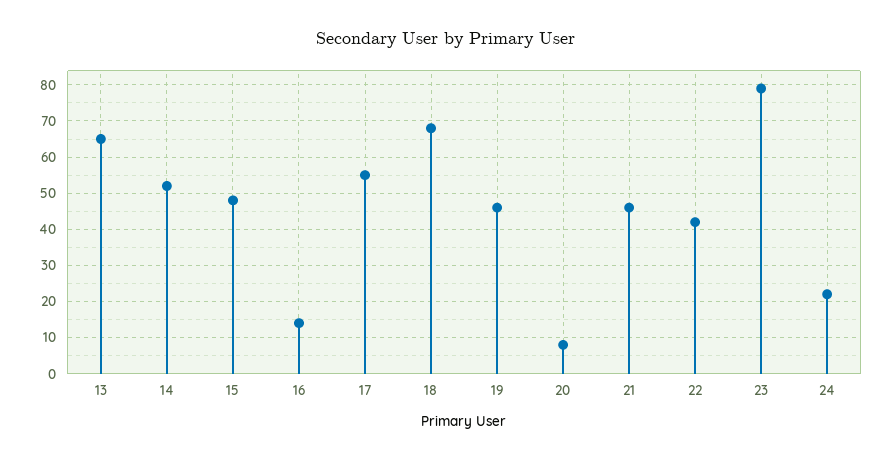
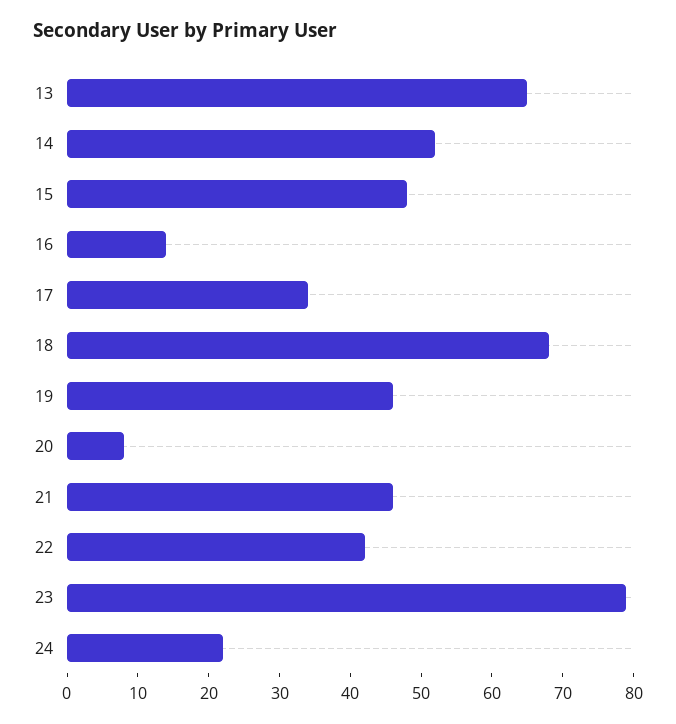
  {
    "13": 65,
    "14": 50,
    "15": 50,
    "16": 15,
-   "17": 55,
+   "17": 35,
    "18": 70,
    "19": 45,
    "20": 10,
    "21": 45,
    "22": 40,
    "23": 80,
    "24": 20
  }

